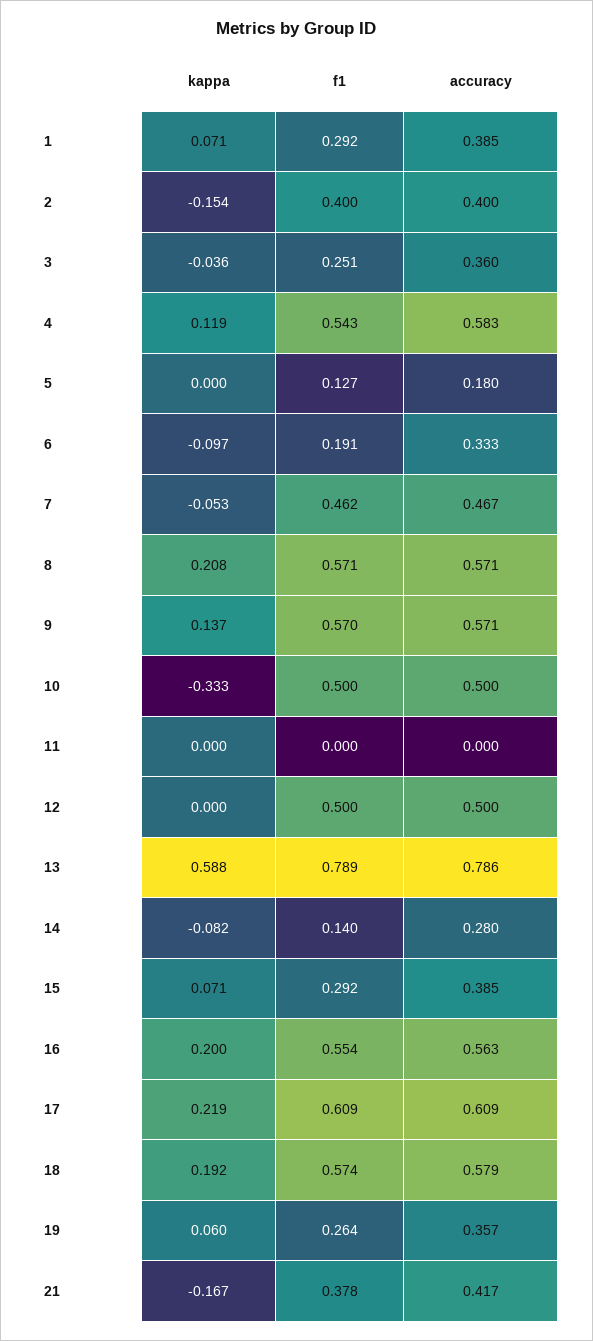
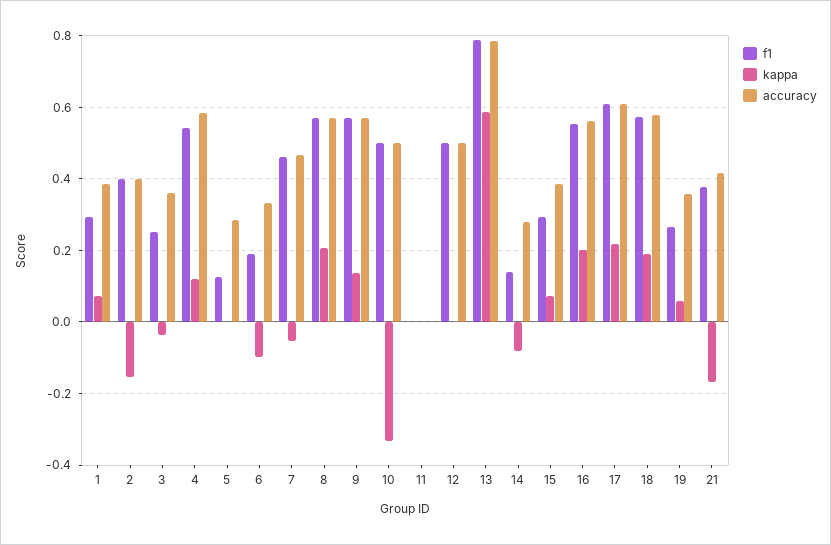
  {
    "kappa": {
      "1": 0.071,
      "2": -0.154,
      "3": -0.036,
      "4": 0.119,
      "5": 0,
      "6": -0.097,
      "7": -0.053,
      "8": 0.208,
      "9": 0.137,
      "10": -0.333,
      "11": 0,
      "12": 0,
      "13": 0.588,
      "14": -0.082,
      "15": 0.071,
      "16": 0.2,
      "17": 0.219,
      "18": 0.192,
      "19": 0.06,
      "21": -0.167
    },
    "f1": {
      "1": 0.292,
      "2": 0.4,
      "3": 0.251,
      "4": 0.543,
      "5": 0.127,
      "6": 0.191,
      "7": 0.462,
      "8": 0.571,
      "9": 0.57,
      "10": 0.5,
      "11": 0,
      "12": 0.5,
      "13": 0.789,
      "14": 0.14,
      "15": 0.292,
      "16": 0.554,
      "17": 0.609,
      "18": 0.574,
      "19": 0.264,
      "21": 0.378
    },
    "accuracy": {
      "1": 0.385,
      "2": 0.4,
      "3": 0.36,
      "4": 0.583,
-     "5": 0.18,
+     "5": 0.28,
      "6": 0.333,
      "7": 0.467,
      "8": 0.571,
      "9": 0.571,
      "10": 0.5,
      "11": 0,
      "12": 0.5,
      "13": 0.786,
      "14": 0.28,
      "15": 0.385,
      "16": 0.563,
      "17": 0.609,
      "18": 0.579,
      "19": 0.357,
      "21": 0.417
    }
  }

